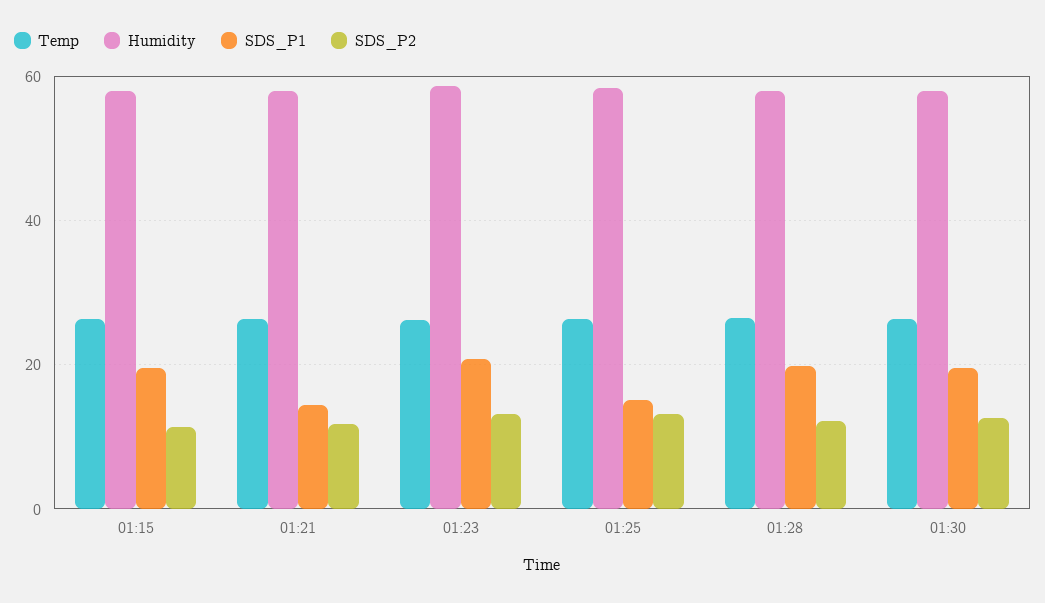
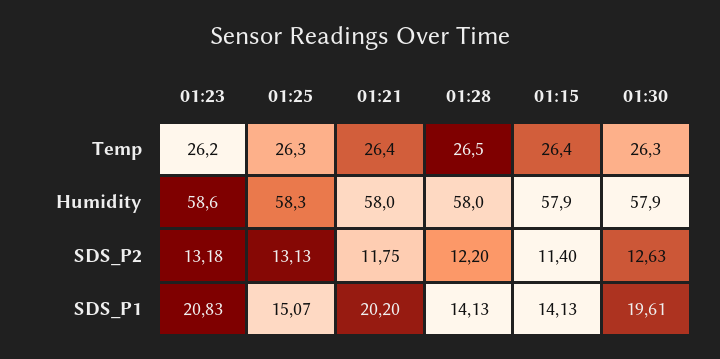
  {
    "Temp": {
      "01:15": 26.4,
      "01:21": 26.4,
      "01:23": 26.2,
      "01:25": 26.3,
      "01:28": 26.5,
      "01:30": 26.3
    },
    "Humidity": {
      "01:15": 57.9,
      "01:21": 58,
      "01:23": 58.6,
      "01:25": 58.3,
      "01:28": 58,
      "01:30": 57.9
    },
    "SDS_P1": {
-     "01:15": 20,
+     "01:15": 14.13,
-     "01:21": 14,
+     "01:21": 20.2,
      "01:23": 20.83,
      "01:25": 15.07,
-     "01:28": 20,
+     "01:28": 14.13,
      "01:30": 19.61
    },
    "SDS_P2": {
      "01:15": 11.4,
      "01:21": 11.75,
      "01:23": 13.18,
      "01:25": 13.13,
      "01:28": 12.2,
      "01:30": 12.63
    }
  }

